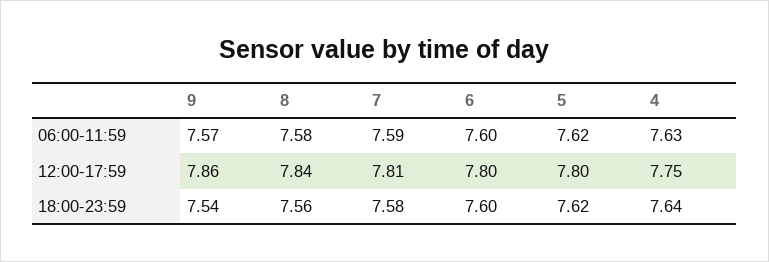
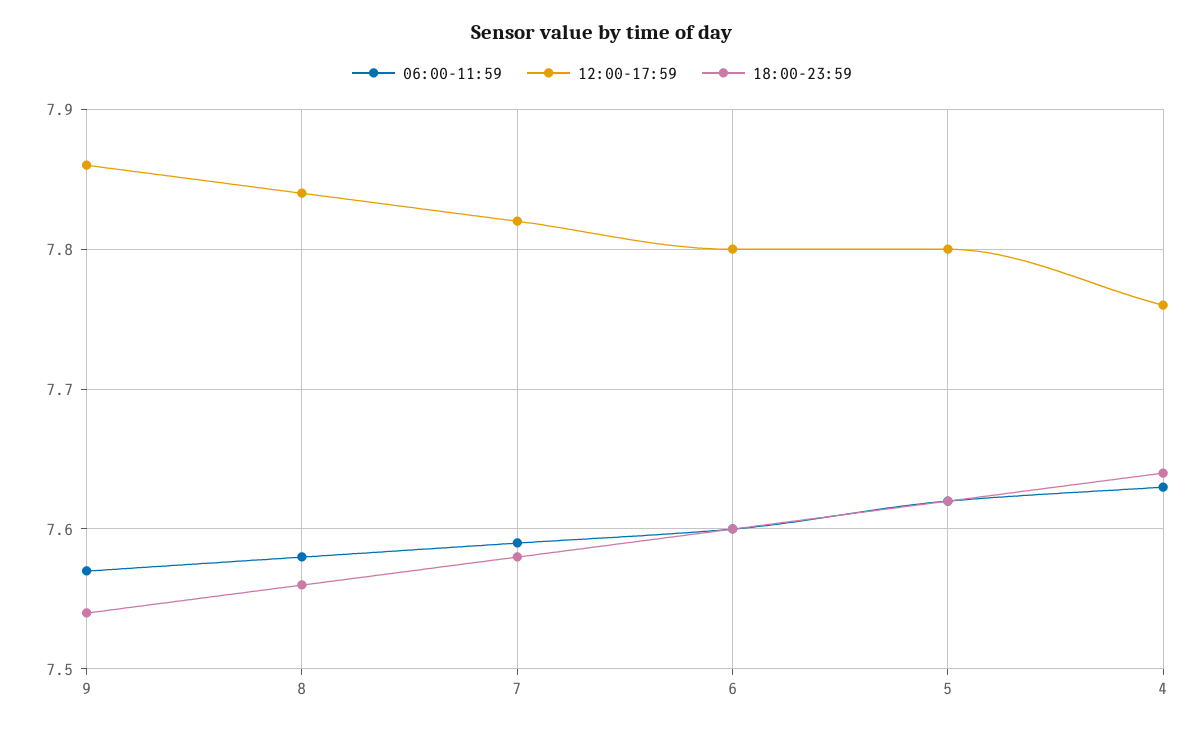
  {
    "06:00-11:59": {
      "9": 7.57,
      "8": 7.58,
      "7": 7.59,
      "6": 7.6,
      "5": 7.62,
      "4": 7.63
    },
    "12:00-17:59": {
      "9": 7.86,
      "8": 7.84,
-     "7": 7.81,
+     "7": 7.82,
      "6": 7.8,
      "5": 7.8,
-     "4": 7.75
+     "4": 7.76
    },
    "18:00-23:59": {
      "9": 7.54,
      "8": 7.56,
      "7": 7.58,
      "6": 7.6,
      "5": 7.62,
      "4": 7.64
    }
  }

